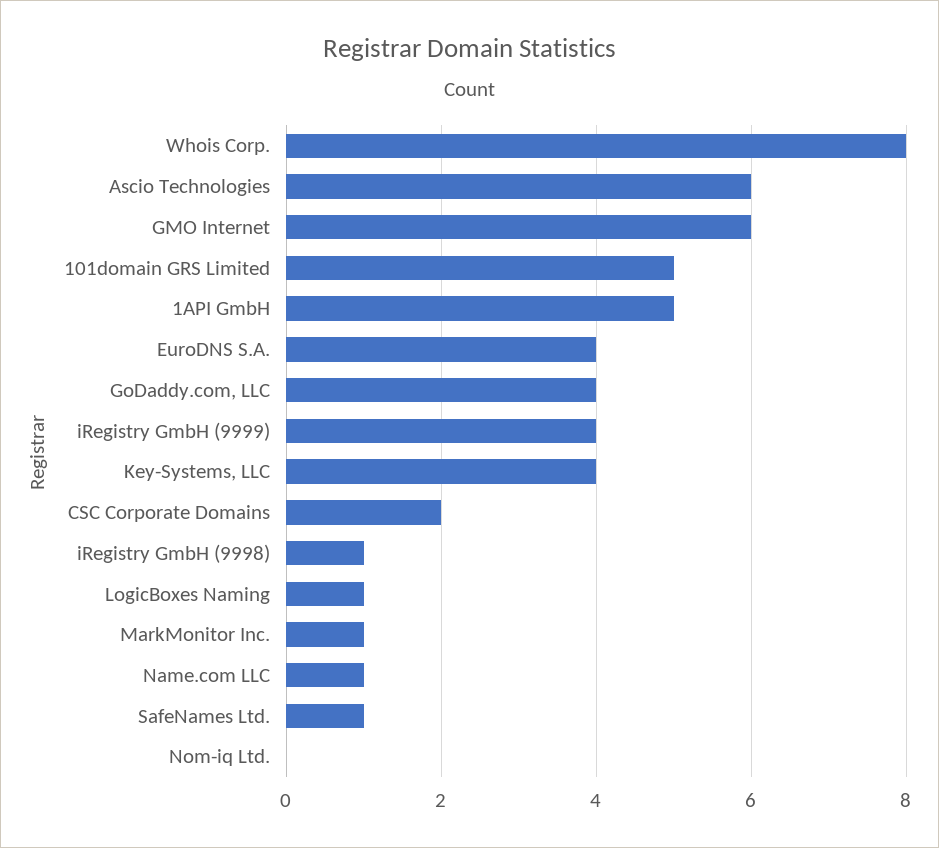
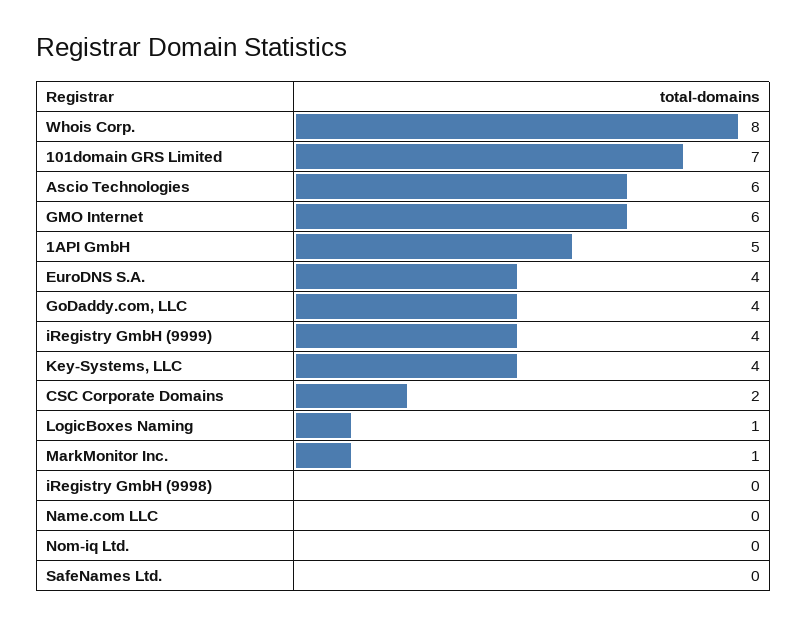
  {
    "Whois Corp.": 8,
    "Ascio Technologies": 6,
    "GMO Internet": 6,
-   "101domain GRS Limited": 5,
+   "101domain GRS Limited": 7,
    "1API GmbH": 5,
    "EuroDNS S.A.": 4,
    "GoDaddy.com, LLC": 4,
    "iRegistry GmbH (9999)": 4,
    "Key-Systems, LLC": 4,
    "CSC Corporate Domains": 2,
-   "iRegistry GmbH (9998)": 1,
+   "iRegistry GmbH (9998)": 0,
    "LogicBoxes Naming": 1,
    "MarkMonitor Inc.": 1,
-   "Name.com LLC": 1,
+   "Name.com LLC": 0,
-   "SafeNames Ltd.": 1,
+   "SafeNames Ltd.": 0,
    "Nom-iq Ltd.": 0
  }

